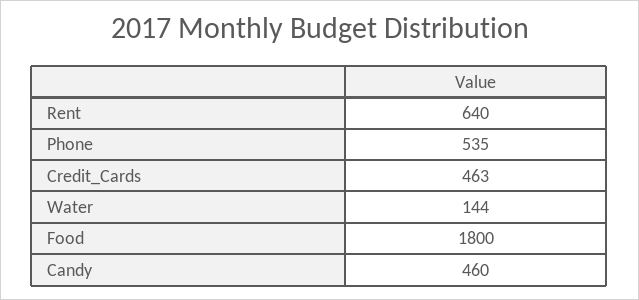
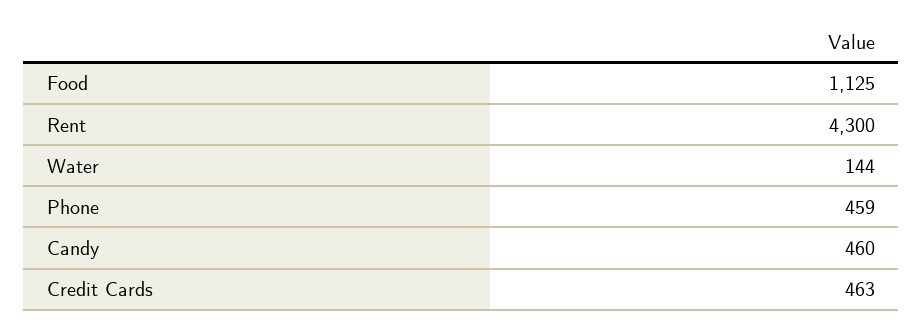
  {
-   "Rent": 640,
+   "Rent": 4300,
-   "Phone": 535,
+   "Phone": 459,
    "Credit_Cards": 463,
    "Water": 144,
-   "Food": 1800,
+   "Food": 1125,
    "Candy": 460
  }

